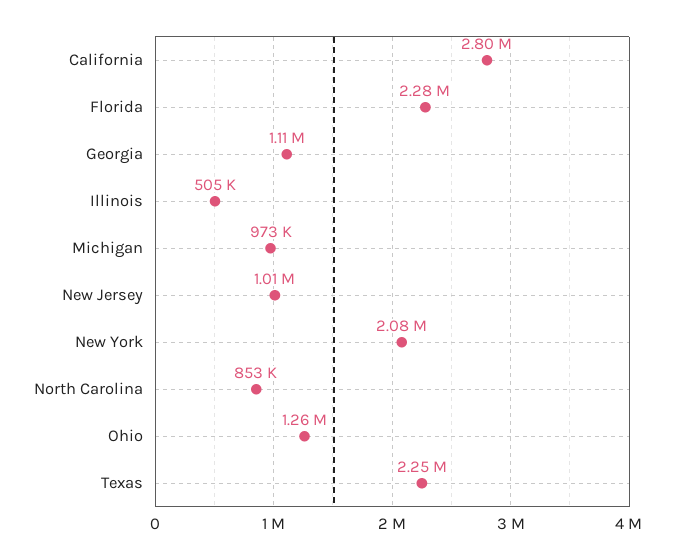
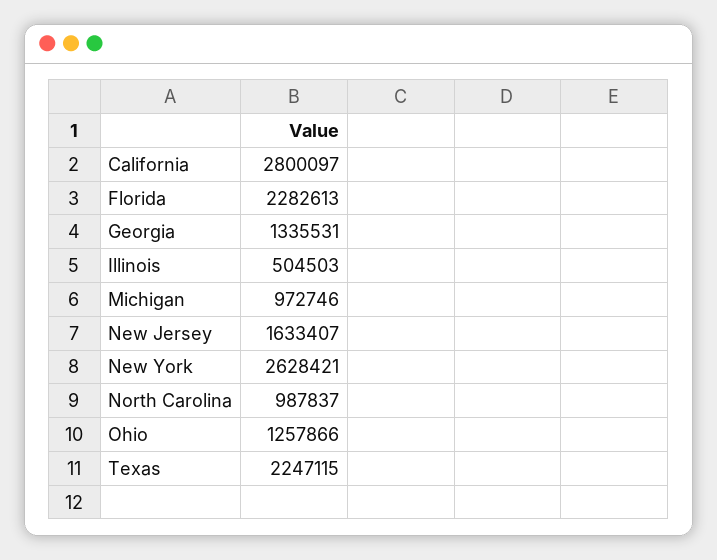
  {
    "California": 2800097,
    "Florida": 2282613,
-   "Georgia": 1110000,
+   "Georgia": 1335531,
    "Illinois": 504503,
    "Michigan": 972746,
-   "New Jersey": 1010000,
+   "New Jersey": 1633407,
-   "New York": 2080000,
+   "New York": 2628421,
-   "North Carolina": 853000,
+   "North Carolina": 987837,
    "Ohio": 1257866,
    "Texas": 2247115
  }

